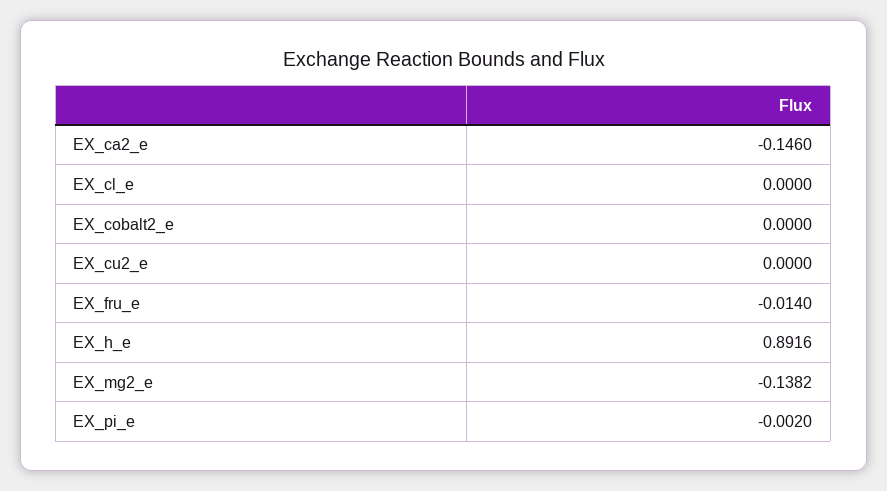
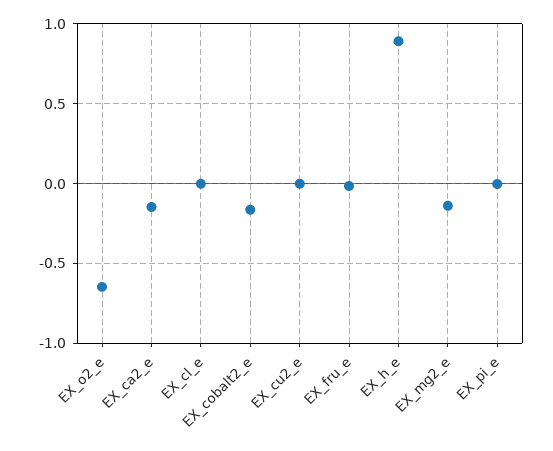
  {
    "EX_ca2_e": -0.146,
    "EX_cl_e": 0,
-   "EX_cobalt2_e": 0,
+   "EX_cobalt2_e": -0.15,
    "EX_cu2_e": 0,
    "EX_fru_e": -0.014,
    "EX_h_e": 0.8916,
    "EX_mg2_e": -0.1382,
-   "EX_pi_e": -0.002
+   "EX_pi_e": -0.002,
+   "EX_o2_e": -0.65
  }

